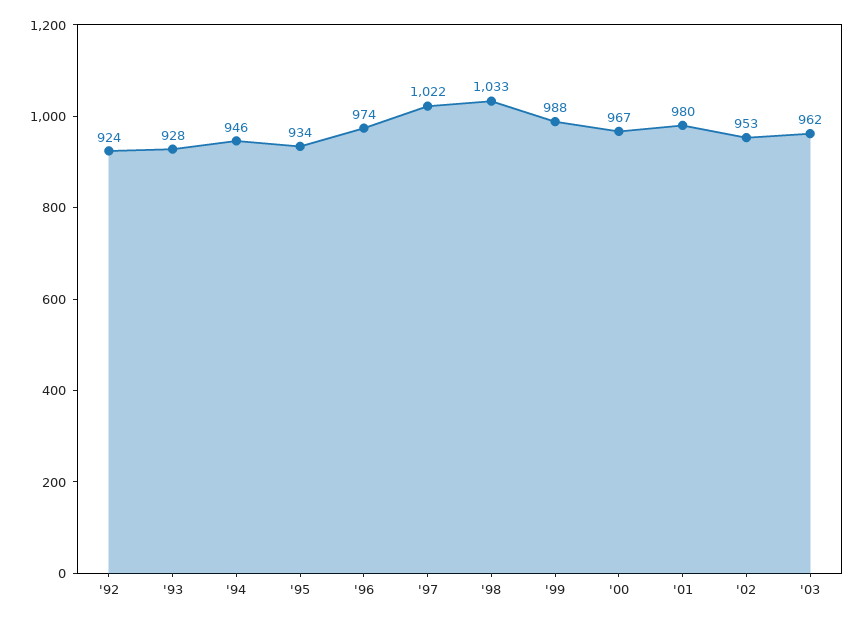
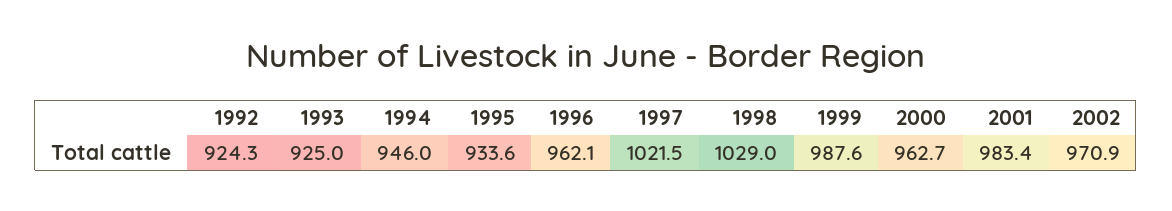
  {
    "'92": 924.3,
-   "'93": 928,
+   "'93": 925,
    "'94": 946,
    "'95": 933.6,
-   "'96": 974,
+   "'96": 962.1,
    "'97": 1021.5,
-   "'98": 1033,
+   "'98": 1029,
    "'99": 987.6,
-   "'00": 967,
+   "'00": 962.7,
-   "'01": 980,
+   "'01": 983.4,
-   "'02": 953,
+   "'02": 970.9
-   "'03": 962
  }

